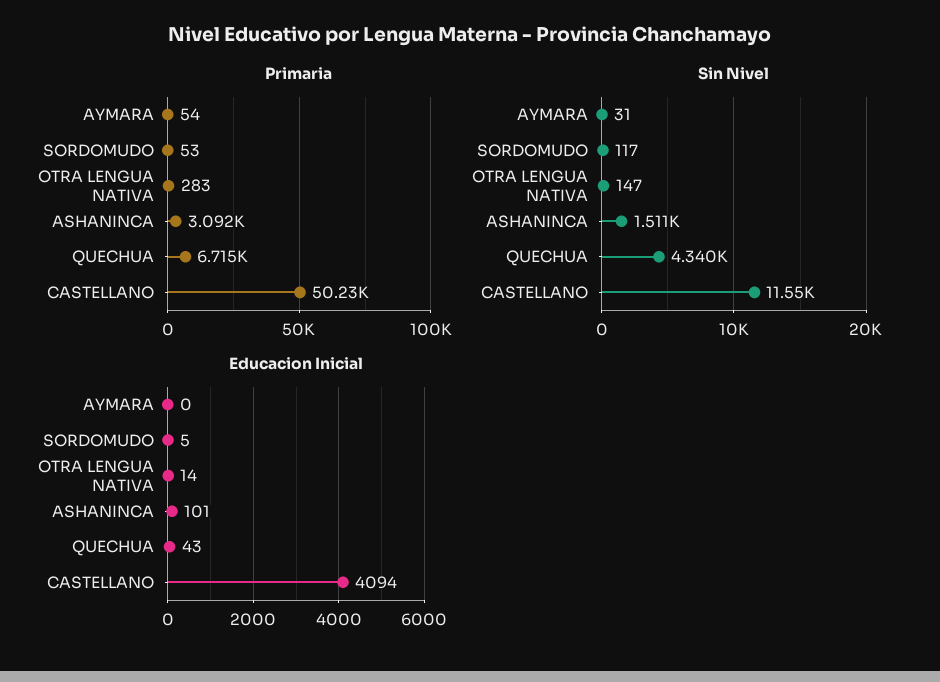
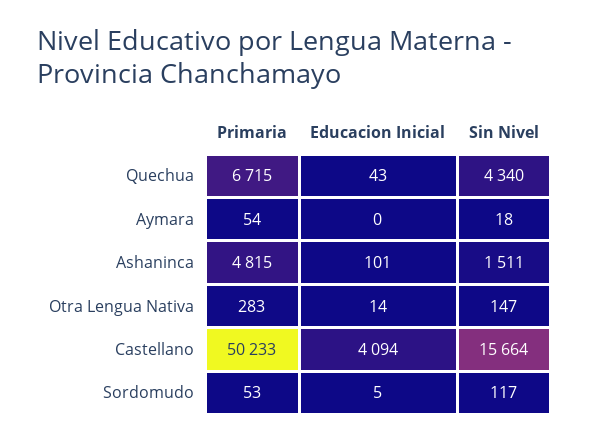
  {
    "Primaria": {
      "AYMARA": 54,
      "SORDOMUDO": 53,
      "OTRA LENGUA NATIVA": 283,
-     "ASHANINCA": 3092,
+     "ASHANINCA": 4815,
      "QUECHUA": 6715,
      "CASTELLANO": 50233
    },
    "Sin Nivel": {
-     "AYMARA": 31,
+     "AYMARA": 18,
      "SORDOMUDO": 117,
      "OTRA LENGUA NATIVA": 147,
      "ASHANINCA": 1511,
      "QUECHUA": 4340,
-     "CASTELLANO": 11550
+     "CASTELLANO": 15664
    },
    "Educacion Inicial": {
      "AYMARA": 0,
      "SORDOMUDO": 5,
      "OTRA LENGUA NATIVA": 14,
      "ASHANINCA": 101,
      "QUECHUA": 43,
      "CASTELLANO": 4094
    }
  }

